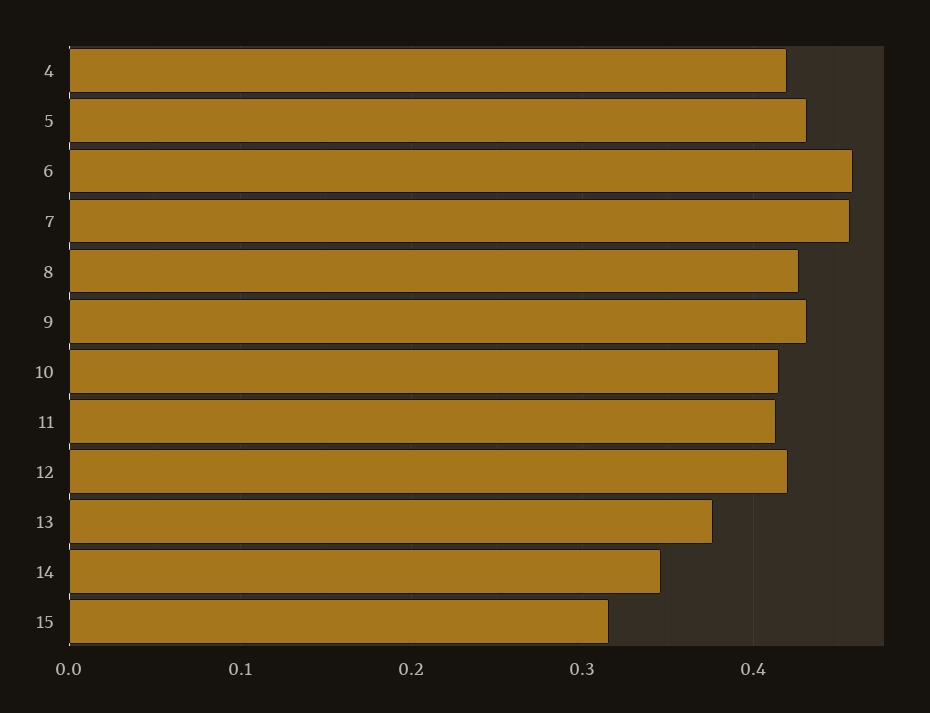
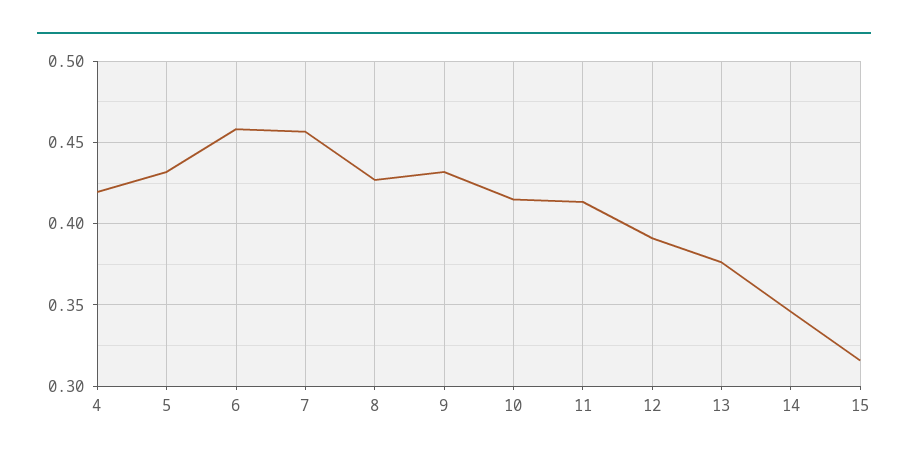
  {
    "4": 0.42,
    "5": 0.43,
    "6": 0.46,
    "7": 0.455,
    "8": 0.425,
    "9": 0.43,
    "10": 0.415,
    "11": 0.415,
-   "12": 0.42,
+   "12": 0.39,
    "13": 0.375,
    "14": 0.345,
    "15": 0.315
  }

